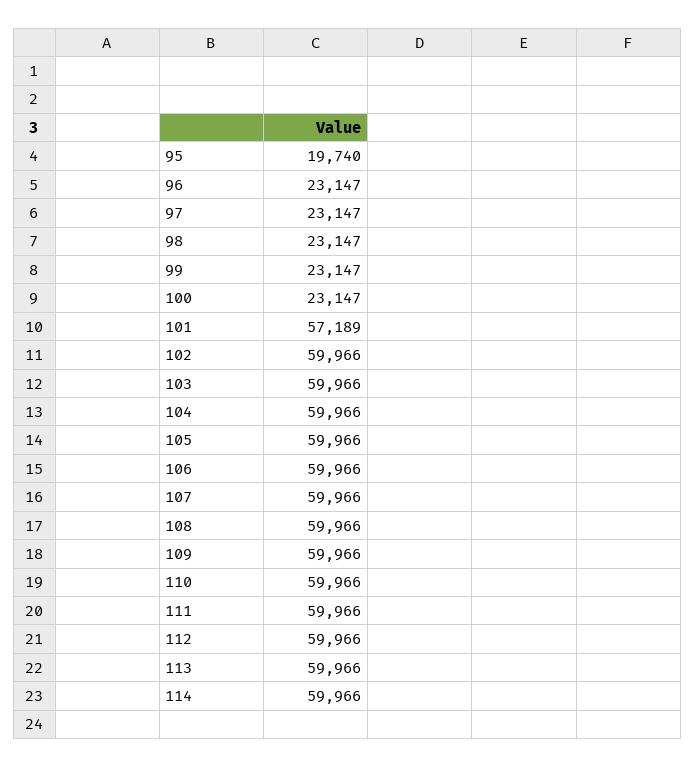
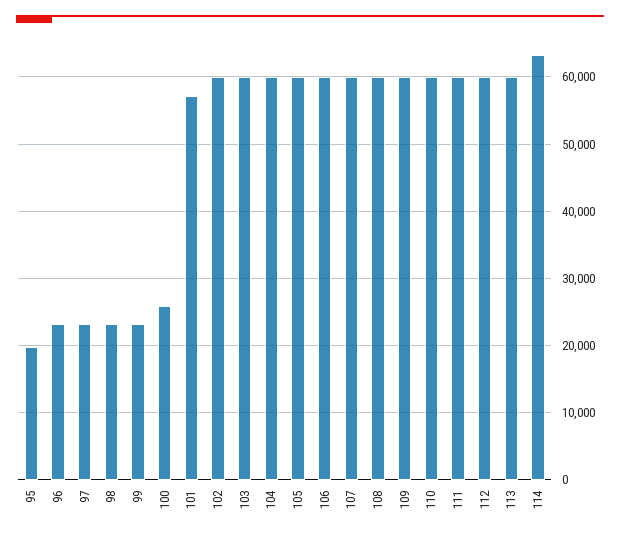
  {
    "95": 19740,
    "96": 23147,
    "97": 23147,
    "98": 23147,
    "99": 23147,
-   "100": 23147,
+   "100": 26000,
    "101": 57189,
    "102": 59966,
    "103": 59966,
    "104": 59966,
    "105": 59966,
    "106": 59966,
    "107": 59966,
    "108": 59966,
    "109": 59966,
    "110": 59966,
    "111": 59966,
    "112": 59966,
    "113": 59966,
-   "114": 59966
+   "114": 63000
  }

